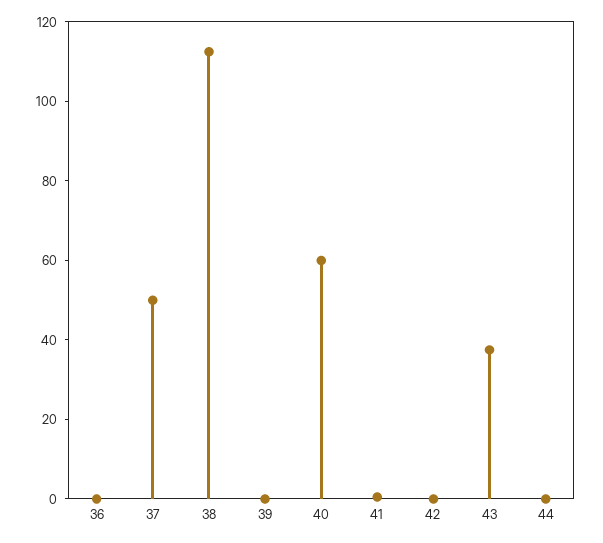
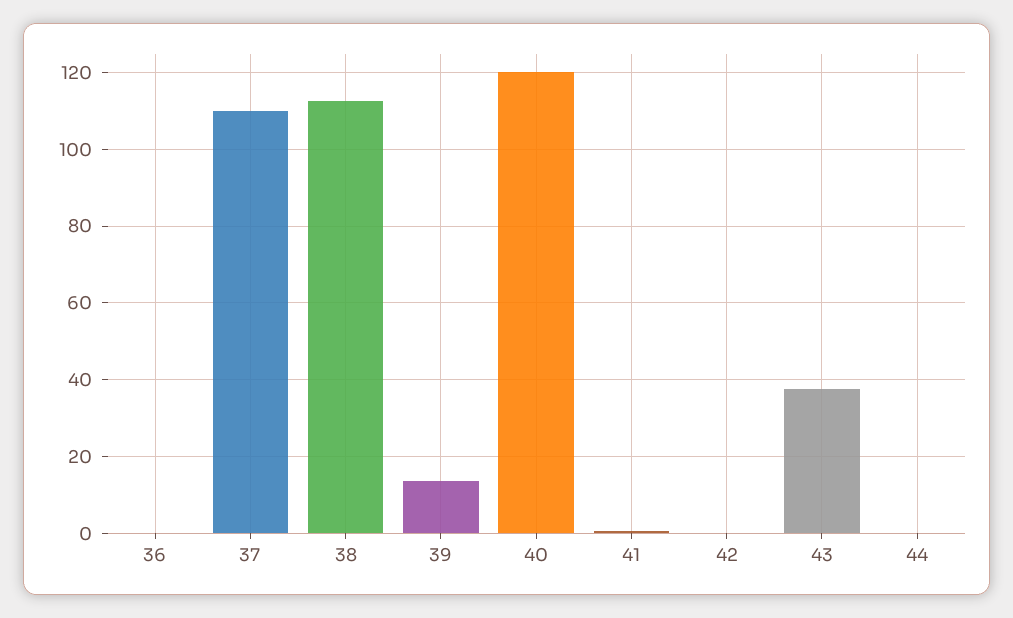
  {
    "36": 0,
-   "37": 50,
+   "37": 110,
    "38": 112,
-   "39": 0,
+   "39": 14,
-   "40": 60,
+   "40": 120,
    "41": 0,
    "42": 0,
    "43": 38,
    "44": 0
  }

